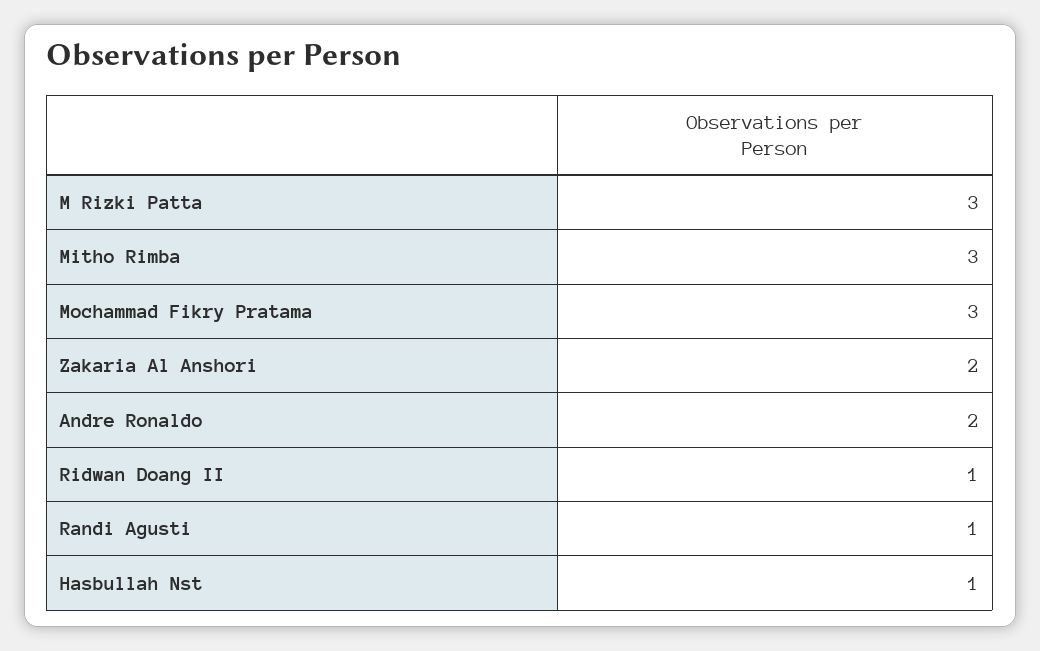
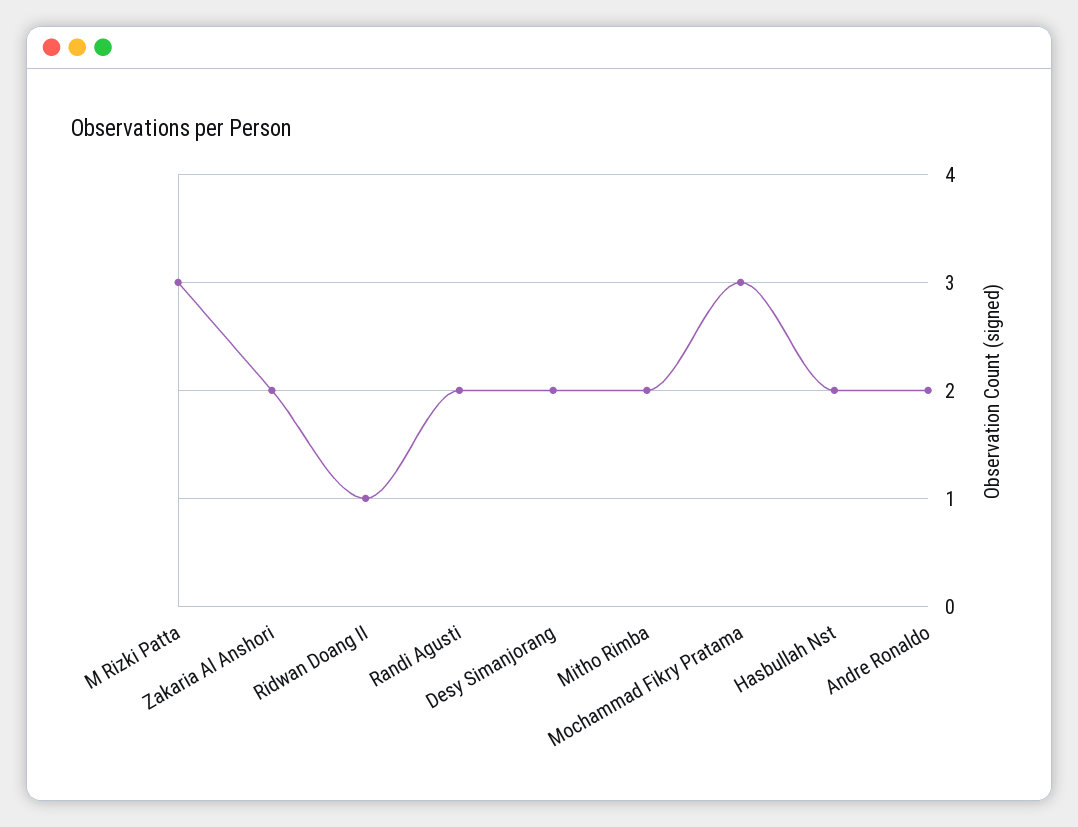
  {
    "M Rizki Patta": 3,
-   "Mitho Rimba": 3,
+   "Mitho Rimba": 2,
    "Mochammad Fikry Pratama": 3,
    "Zakaria Al Anshori": 2,
    "Andre Ronaldo": 2,
    "Ridwan Doang II": 1,
-   "Randi Agusti": 1,
+   "Randi Agusti": 2,
-   "Hasbullah Nst": 1
+   "Hasbullah Nst": 2,
+   "Desy Simanjorang": 2
  }

